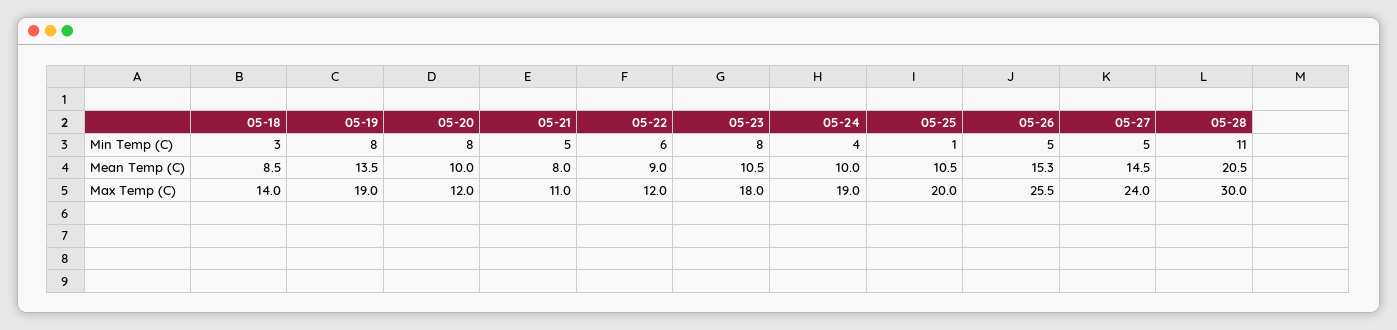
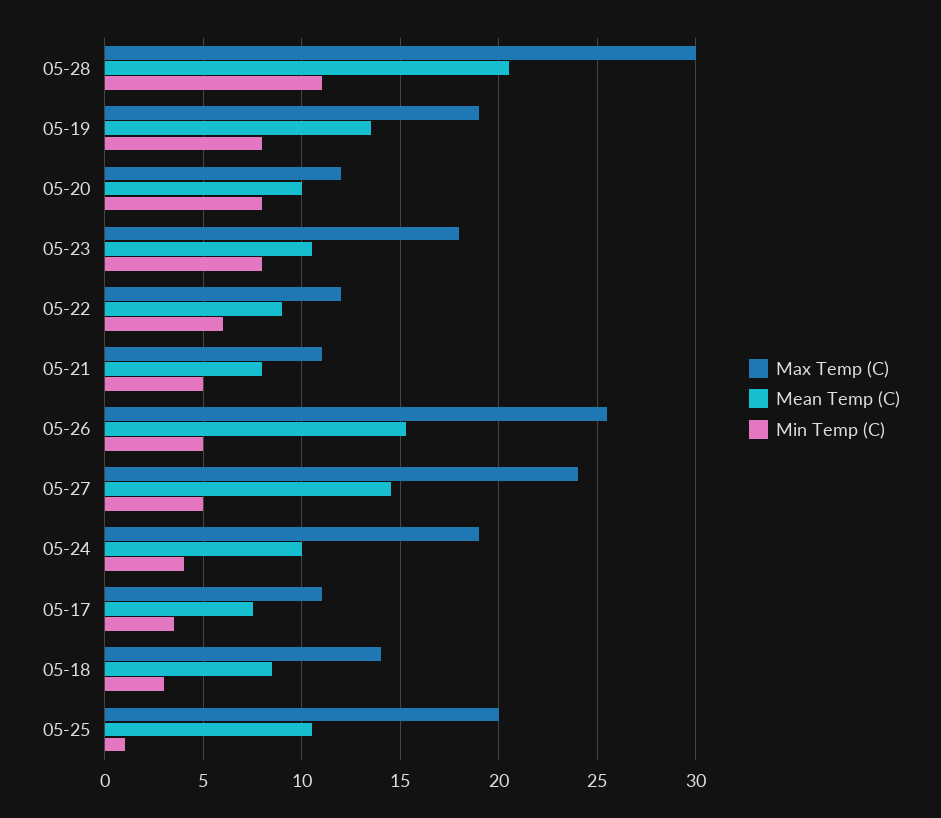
  {
    "Min Temp (C)": {
      "05-18": 3,
      "05-19": 8,
      "05-20": 8,
      "05-21": 5,
      "05-22": 6,
      "05-23": 8,
      "05-24": 4,
      "05-25": 1,
      "05-26": 5,
      "05-27": 5,
-     "05-28": 11
+     "05-28": 11,
+     "05-17": 3.5
    },
    "Mean Temp (C)": {
      "05-18": 8.5,
      "05-19": 13.5,
      "05-20": 10,
      "05-21": 8,
      "05-22": 9,
      "05-23": 10.5,
      "05-24": 10,
      "05-25": 10.5,
      "05-26": 15.3,
      "05-27": 14.5,
-     "05-28": 20.5
+     "05-28": 20.5,
+     "05-17": 7.5
    },
    "Max Temp (C)": {
      "05-18": 14,
      "05-19": 19,
      "05-20": 12,
      "05-21": 11,
      "05-22": 12,
      "05-23": 18,
      "05-24": 19,
      "05-25": 20,
      "05-26": 25.5,
      "05-27": 24,
-     "05-28": 30
+     "05-28": 30,
+     "05-17": 11
    }
  }

